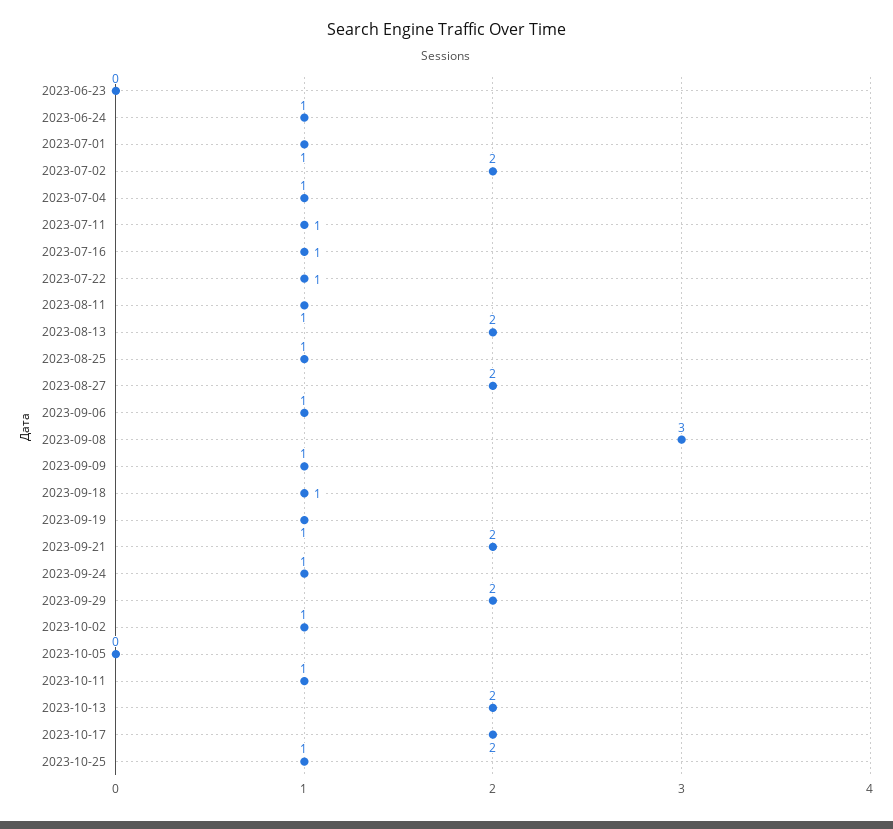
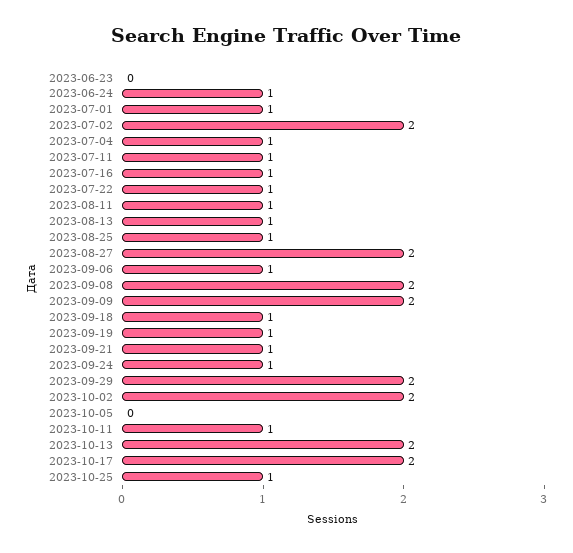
  {
    "2023-06-23": 0,
    "2023-06-24": 1,
    "2023-07-01": 1,
    "2023-07-02": 2,
    "2023-07-04": 1,
    "2023-07-11": 1,
    "2023-07-16": 1,
    "2023-07-22": 1,
    "2023-08-11": 1,
-   "2023-08-13": 2,
+   "2023-08-13": 1,
    "2023-08-25": 1,
    "2023-08-27": 2,
    "2023-09-06": 1,
-   "2023-09-08": 3,
+   "2023-09-08": 2,
-   "2023-09-09": 1,
+   "2023-09-09": 2,
    "2023-09-18": 1,
    "2023-09-19": 1,
-   "2023-09-21": 2,
+   "2023-09-21": 1,
    "2023-09-24": 1,
    "2023-09-29": 2,
-   "2023-10-02": 1,
+   "2023-10-02": 2,
    "2023-10-05": 0,
    "2023-10-11": 1,
    "2023-10-13": 2,
    "2023-10-17": 2,
    "2023-10-25": 1
  }

